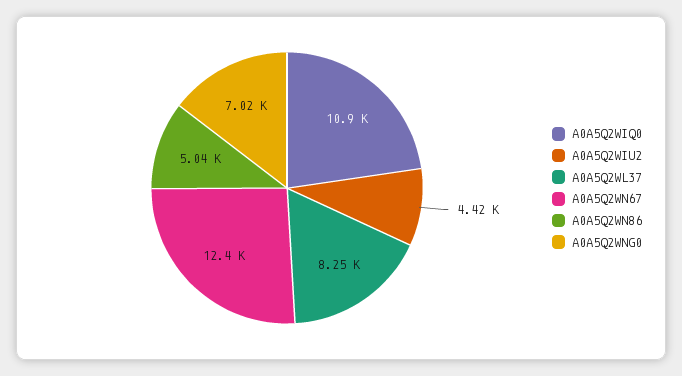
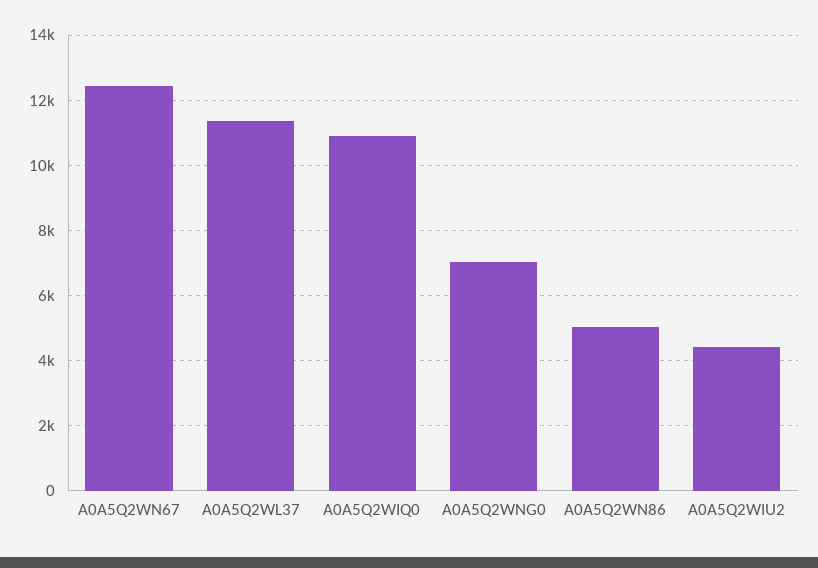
  {
    "A0A5Q2WIQ0": 10900,
    "A0A5Q2WIU2": 4420,
-   "A0A5Q2WL37": 8250,
+   "A0A5Q2WL37": 11400,
    "A0A5Q2WN67": 12400,
    "A0A5Q2WN86": 5040,
    "A0A5Q2WNG0": 7020
  }

